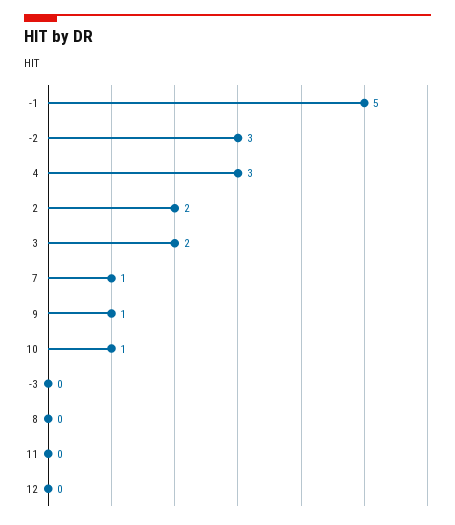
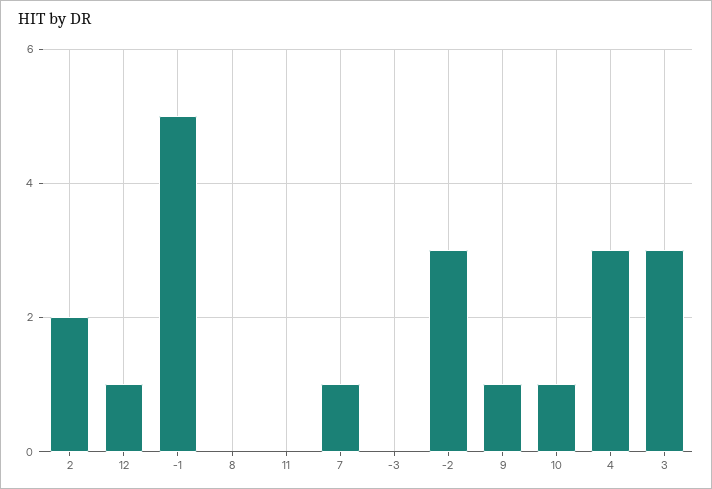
  {
    "-1": 5,
    "-2": 3,
    "4": 3,
    "2": 2,
-   "3": 2,
+   "3": 3,
    "7": 1,
    "9": 1,
    "10": 1,
    "-3": 0,
    "8": 0,
    "11": 0,
-   "12": 0
+   "12": 1
  }

